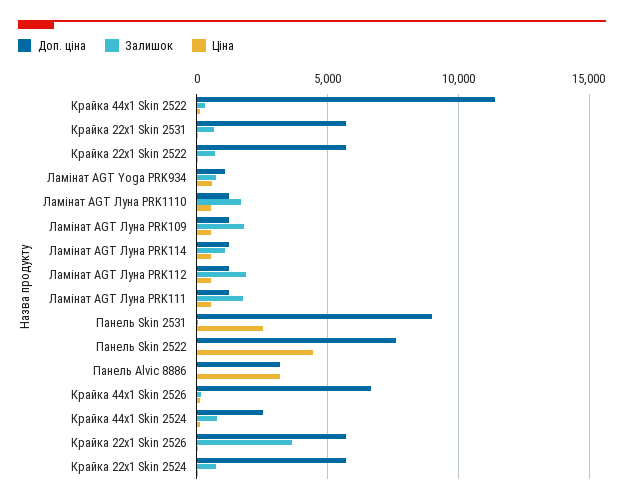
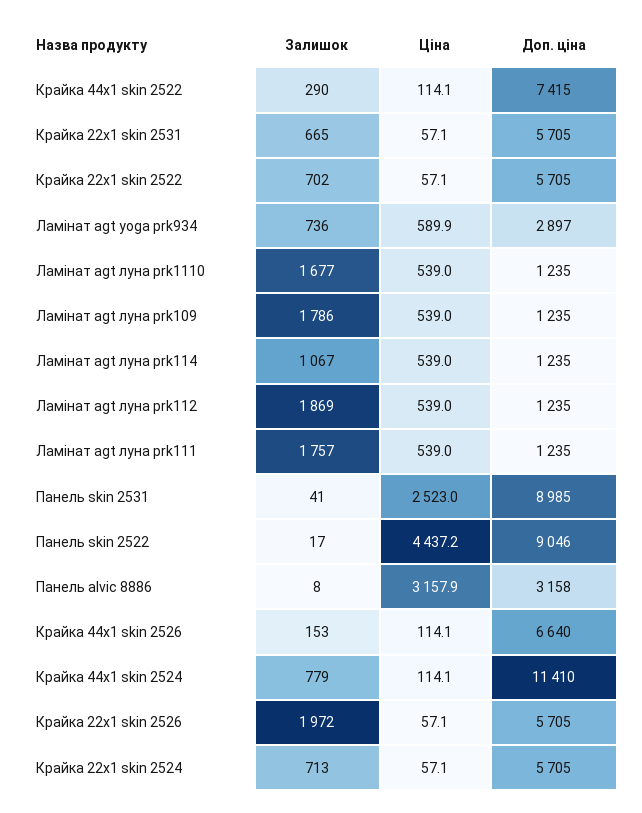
  {
    "Доп. ціна": {
-     "Крайка 44x1 Skin 2522": 11500,
+     "Крайка 44x1 Skin 2522": 7415,
      "Крайка 22x1 Skin 2531": 5705,
      "Крайка 22x1 Skin 2522": 5705,
-     "Ламінат AGT Yoga PRK934": 1000,
+     "Ламінат AGT Yoga PRK934": 2897,
      "Ламінат AGT Луна PRK1110": 1235,
      "Ламінат AGT Луна PRK109": 1235,
      "Ламінат AGT Луна PRK114": 1235,
      "Ламінат AGT Луна PRK112": 1235,
      "Ламінат AGT Луна PRK111": 1235,
      "Панель Skin 2531": 8985,
-     "Панель Skin 2522": 7500,
+     "Панель Skin 2522": 9046,
      "Панель Alvic 8886": 3158,
      "Крайка 44x1 Skin 2526": 6640,
-     "Крайка 44x1 Skin 2524": 2500,
+     "Крайка 44x1 Skin 2524": 11410,
      "Крайка 22x1 Skin 2526": 5705,
      "Крайка 22x1 Skin 2524": 5705
    },
    "Залишок": {
      "Крайка 44x1 Skin 2522": 290,
      "Крайка 22x1 Skin 2531": 665,
      "Крайка 22x1 Skin 2522": 702,
      "Ламінат AGT Yoga PRK934": 736,
      "Ламінат AGT Луна PRK1110": 1677,
      "Ламінат AGT Луна PRK109": 1786,
      "Ламінат AGT Луна PRK114": 1067,
      "Ламінат AGT Луна PRK112": 1869,
      "Ламінат AGT Луна PRK111": 1757,
      "Панель Skin 2531": 41,
      "Панель Skin 2522": 17,
      "Панель Alvic 8886": 8,
      "Крайка 44x1 Skin 2526": 153,
      "Крайка 44x1 Skin 2524": 779,
-     "Крайка 22x1 Skin 2526": 3500,
+     "Крайка 22x1 Skin 2526": 1972,
      "Крайка 22x1 Skin 2524": 713
    },
    "Ціна": {
      "Крайка 44x1 Skin 2522": 114.1,
      "Крайка 22x1 Skin 2531": 57.1,
      "Крайка 22x1 Skin 2522": 57.1,
      "Ламінат AGT Yoga PRK934": 589.9,
      "Ламінат AGT Луна PRK1110": 539,
      "Ламінат AGT Луна PRK109": 539,
      "Ламінат AGT Луна PRK114": 539,
      "Ламінат AGT Луна PRK112": 539,
      "Ламінат AGT Луна PRK111": 539,
      "Панель Skin 2531": 2523,
      "Панель Skin 2522": 4437.2,
      "Панель Alvic 8886": 3157.9,
      "Крайка 44x1 Skin 2526": 114.1,
      "Крайка 44x1 Skin 2524": 114.1,
      "Крайка 22x1 Skin 2526": 57.1,
      "Крайка 22x1 Skin 2524": 57.1
    }
  }

